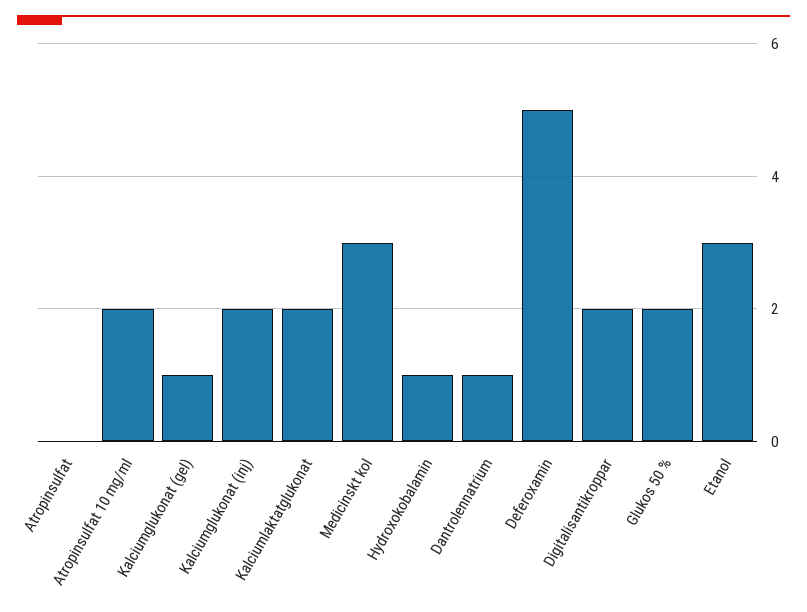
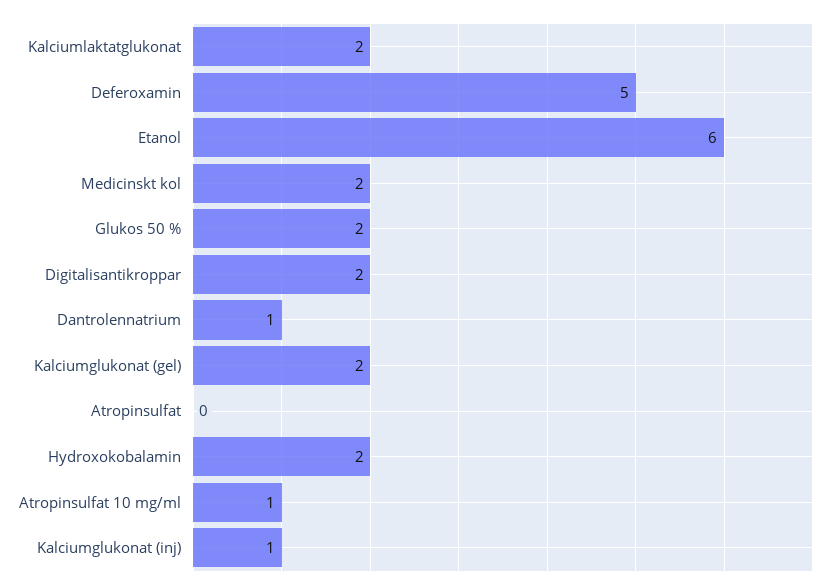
  {
    "Atropinsulfat": 0,
-   "Atropinsulfat 10 mg/ml": 2,
+   "Atropinsulfat 10 mg/ml": 1,
-   "Kalciumglukonat (gel)": 1,
+   "Kalciumglukonat (gel)": 2,
-   "Kalciumglukonat (inj)": 2,
+   "Kalciumglukonat (inj)": 1,
    "Kalciumlaktatglukonat": 2,
-   "Medicinskt kol": 3,
+   "Medicinskt kol": 2,
-   "Hydroxokobalamin": 1,
+   "Hydroxokobalamin": 2,
    "Dantrolennatrium": 1,
    "Deferoxamin": 5,
    "Digitalisantikroppar": 2,
    "Glukos 50 %": 2,
-   "Etanol": 3
+   "Etanol": 6
  }

